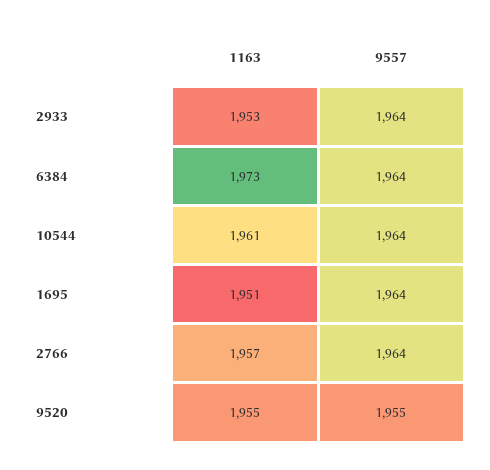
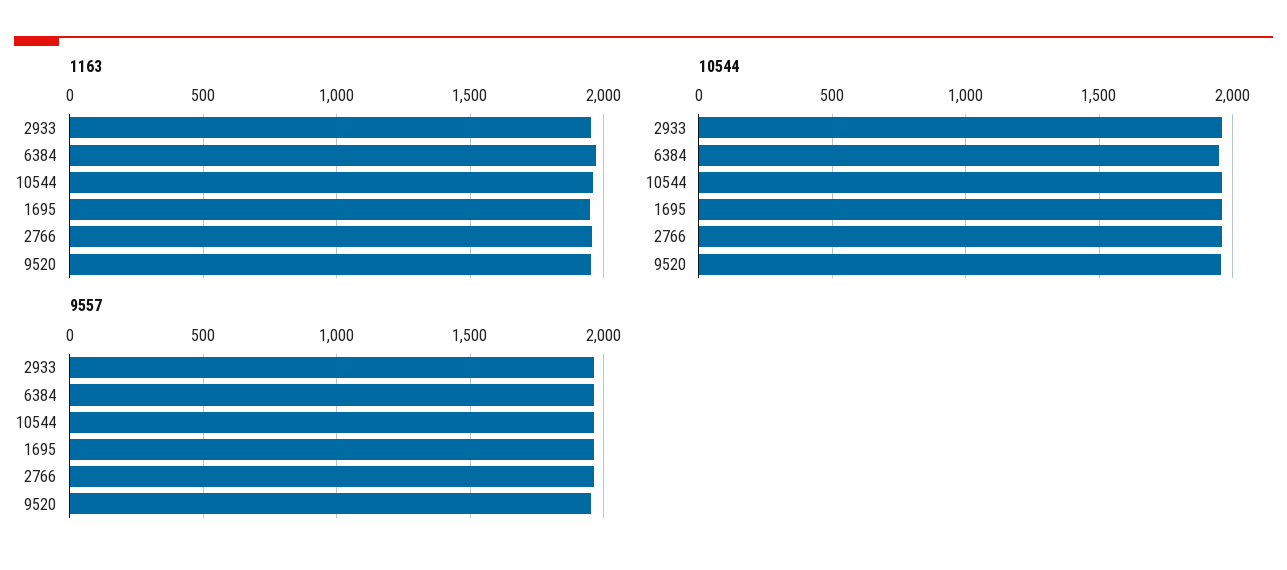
  {
    "1163": {
      "2933": 1953,
      "6384": 1973,
      "10544": 1961,
      "1695": 1951,
      "2766": 1957,
      "9520": 1955
    },
    "9557": {
      "2933": 1964,
      "6384": 1964,
      "10544": 1964,
      "1695": 1964,
      "2766": 1964,
      "9520": 1955
-   }
+   },
+   "10544": {
+     "2933": 1950,
+     "6384": 1950,
+     "10544": 1950,
+     "1695": 1950,
+     "2766": 1950,
+     "9520": 1950
+   }
  }

